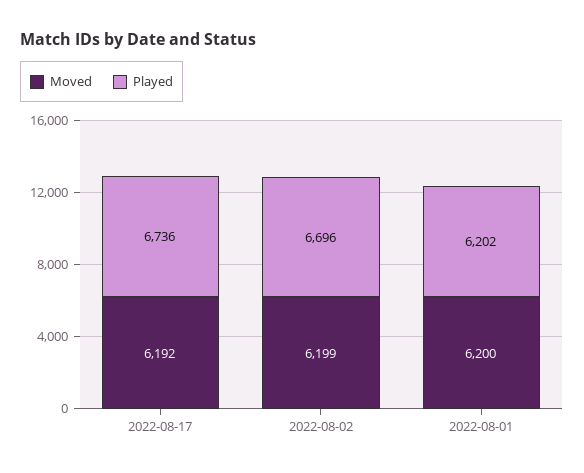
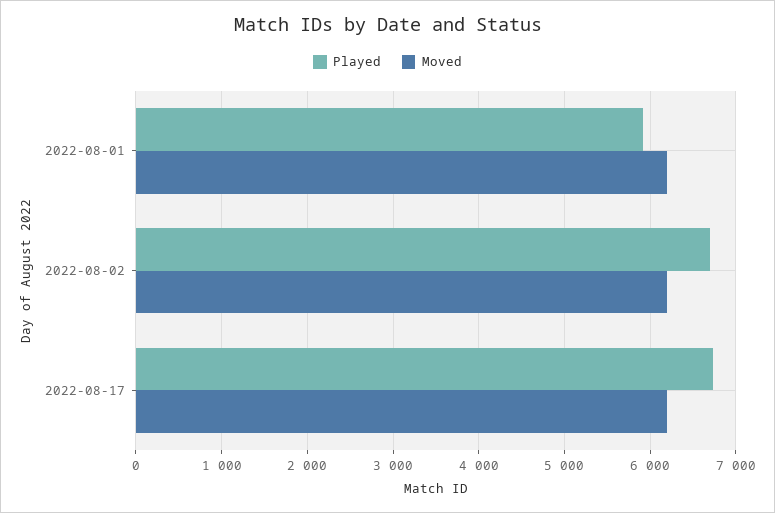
  {
    "Moved": {
      "2022-08-17": 6192,
      "2022-08-02": 6199,
      "2022-08-01": 6200
    },
    "Played": {
      "2022-08-17": 6736,
      "2022-08-02": 6696,
-     "2022-08-01": 6202
+     "2022-08-01": 5900
    }
  }

